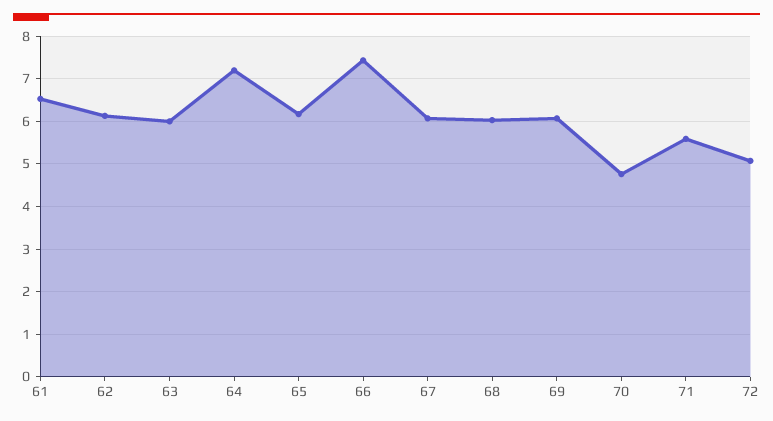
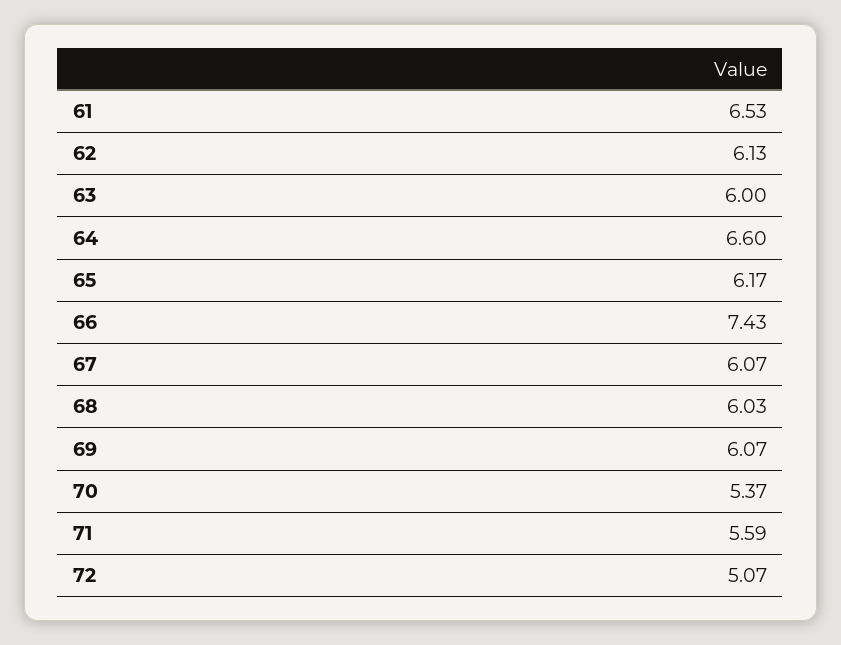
  {
    "61": 6.53,
    "62": 6.13,
    "63": 6,
-   "64": 7.2,
+   "64": 6.6,
    "65": 6.17,
    "66": 7.43,
    "67": 6.07,
    "68": 6.03,
    "69": 6.07,
-   "70": 4.8,
+   "70": 5.37,
    "71": 5.59,
    "72": 5.07
  }

